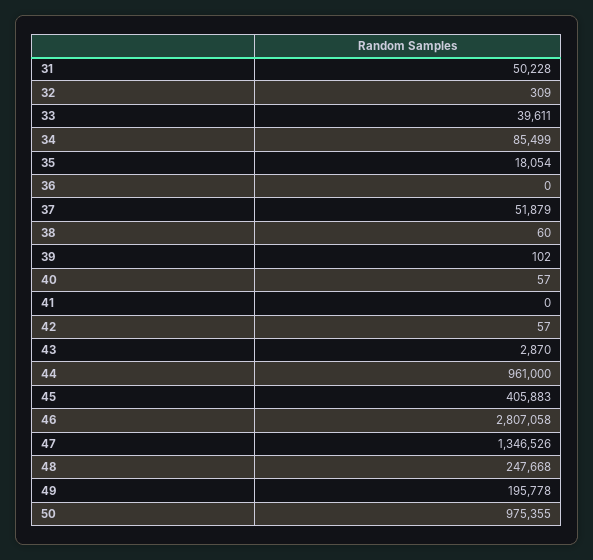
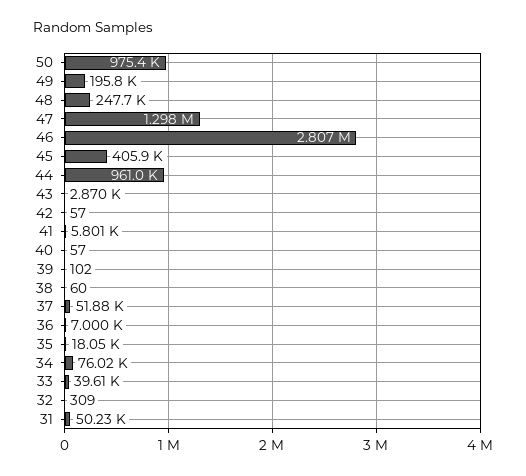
  {
    "31": 50228,
    "32": 309,
    "33": 39611,
-   "34": 85499,
+   "34": 76020,
    "35": 18054,
-   "36": 0,
+   "36": 7000,
    "37": 51879,
    "38": 60,
    "39": 102,
    "40": 57,
-   "41": 0,
+   "41": 5801,
    "42": 57,
    "43": 2870,
    "44": 961000,
    "45": 405883,
    "46": 2807058,
-   "47": 1346526,
+   "47": 1298000,
    "48": 247668,
    "49": 195778,
    "50": 975355
  }

